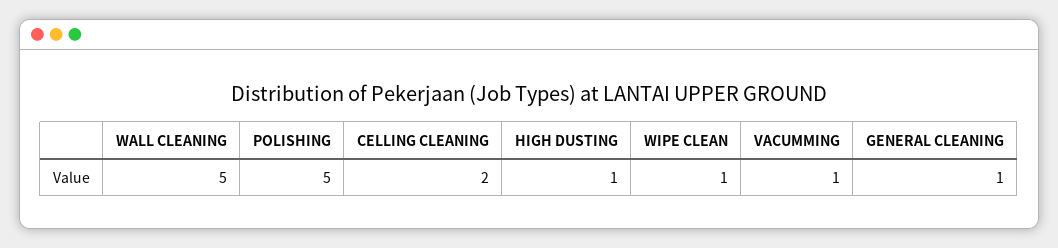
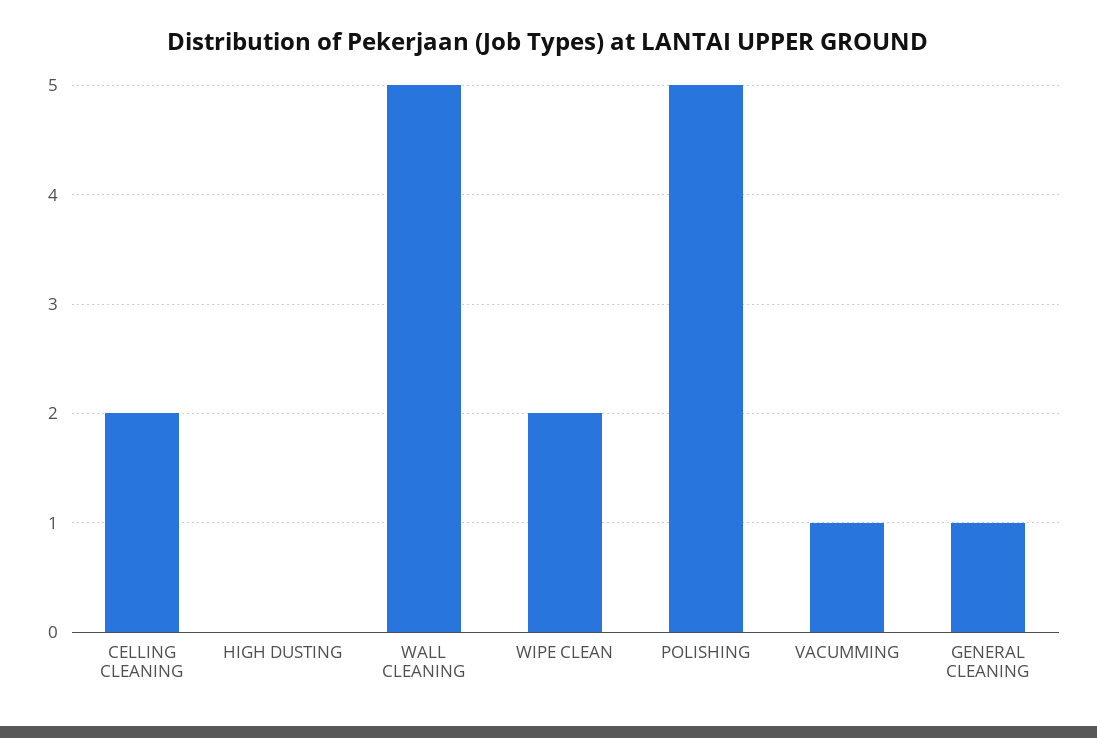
  {
    "WALL CLEANING": 5,
    "POLISHING": 5,
    "CELLING CLEANING": 2,
-   "HIGH DUSTING": 1,
+   "HIGH DUSTING": 0,
-   "WIPE CLEAN": 1,
+   "WIPE CLEAN": 2,
    "VACUMMING": 1,
    "GENERAL CLEANING": 1
  }

